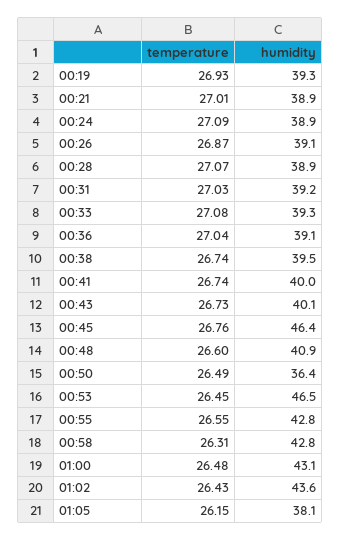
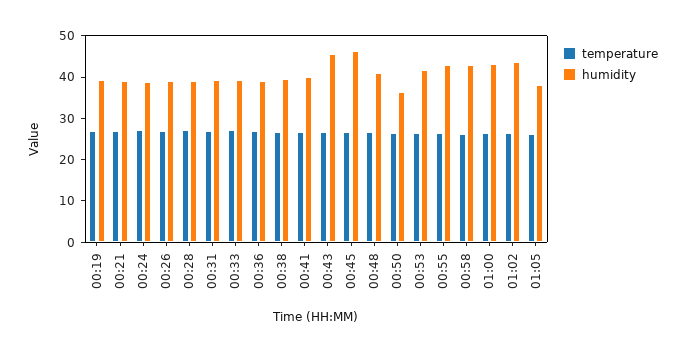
  {
    "temperature": {
      "00:19": 26.93,
      "00:21": 27.01,
      "00:24": 27.09,
      "00:26": 26.87,
      "00:28": 27.07,
      "00:31": 27.03,
      "00:33": 27.08,
      "00:36": 27.04,
      "00:38": 26.74,
      "00:41": 26.74,
      "00:43": 26.73,
      "00:45": 26.76,
      "00:48": 26.6,
      "00:50": 26.49,
      "00:53": 26.45,
      "00:55": 26.55,
      "00:58": 26.31,
      "01:00": 26.48,
      "01:02": 26.43,
      "01:05": 26.15
    },
    "humidity": {
      "00:19": 39.3,
      "00:21": 38.9,
      "00:24": 38.9,
      "00:26": 39.1,
      "00:28": 38.9,
      "00:31": 39.2,
      "00:33": 39.3,
      "00:36": 39.1,
      "00:38": 39.5,
      "00:41": 40,
-     "00:43": 40.1,
+     "00:43": 46,
      "00:45": 46.4,
      "00:48": 40.9,
      "00:50": 36.4,
-     "00:53": 46.5,
+     "00:53": 42,
      "00:55": 42.8,
      "00:58": 42.8,
      "01:00": 43.1,
      "01:02": 43.6,
      "01:05": 38.1
    }
  }

